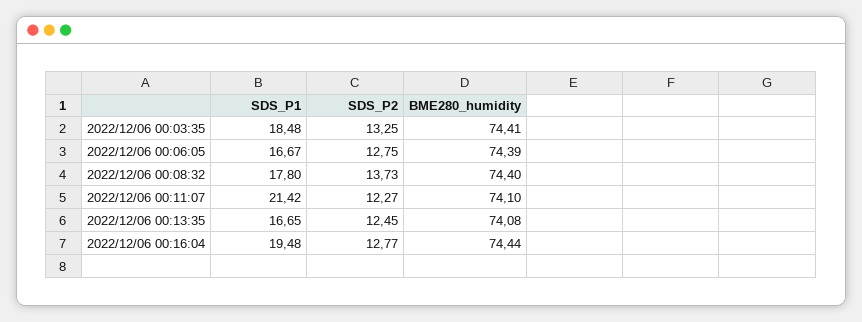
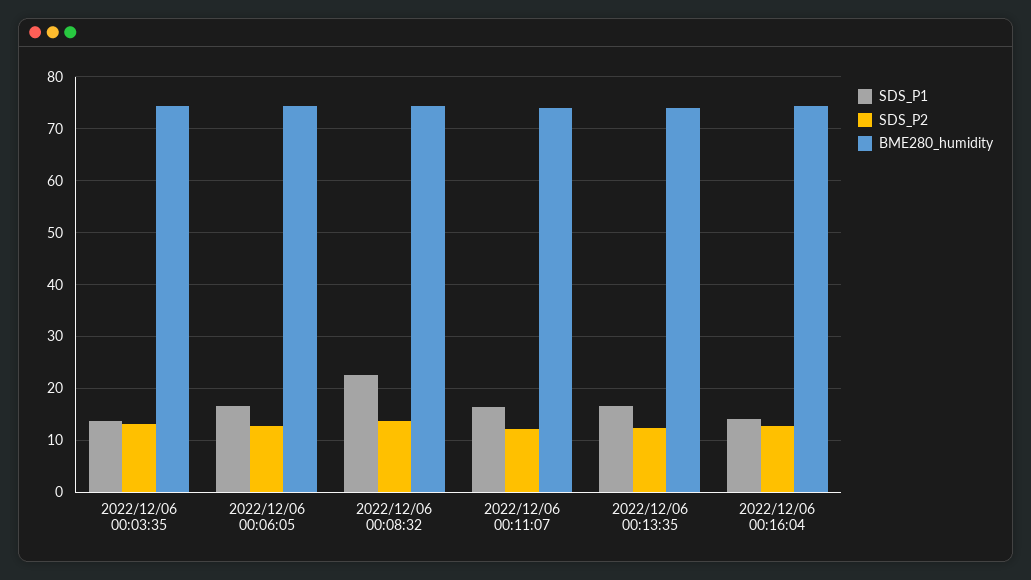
  {
    "SDS_P1": {
-     "2022/12/06 00:03:35": 18.48,
+     "2022/12/06 00:03:35": 14,
      "2022/12/06 00:06:05": 16.67,
-     "2022/12/06 00:08:32": 17.8,
+     "2022/12/06 00:08:32": 22,
-     "2022/12/06 00:11:07": 21.42,
+     "2022/12/06 00:11:07": 16,
      "2022/12/06 00:13:35": 16.65,
-     "2022/12/06 00:16:04": 19.48
+     "2022/12/06 00:16:04": 14
    },
    "SDS_P2": {
      "2022/12/06 00:03:35": 13.25,
      "2022/12/06 00:06:05": 12.75,
      "2022/12/06 00:08:32": 13.73,
      "2022/12/06 00:11:07": 12.27,
      "2022/12/06 00:13:35": 12.45,
      "2022/12/06 00:16:04": 12.77
    },
    "BME280_humidity": {
      "2022/12/06 00:03:35": 74.41,
      "2022/12/06 00:06:05": 74.39,
      "2022/12/06 00:08:32": 74.4,
      "2022/12/06 00:11:07": 74.1,
      "2022/12/06 00:13:35": 74.08,
      "2022/12/06 00:16:04": 74.44
    }
  }

